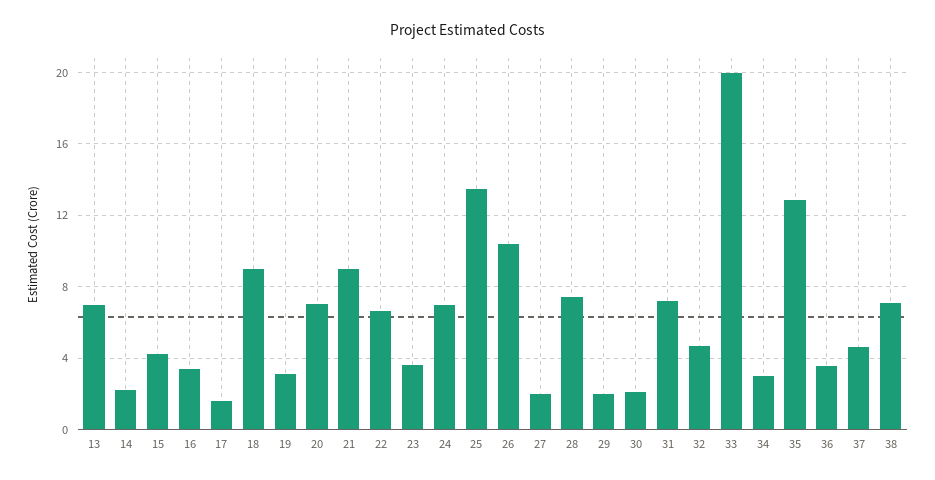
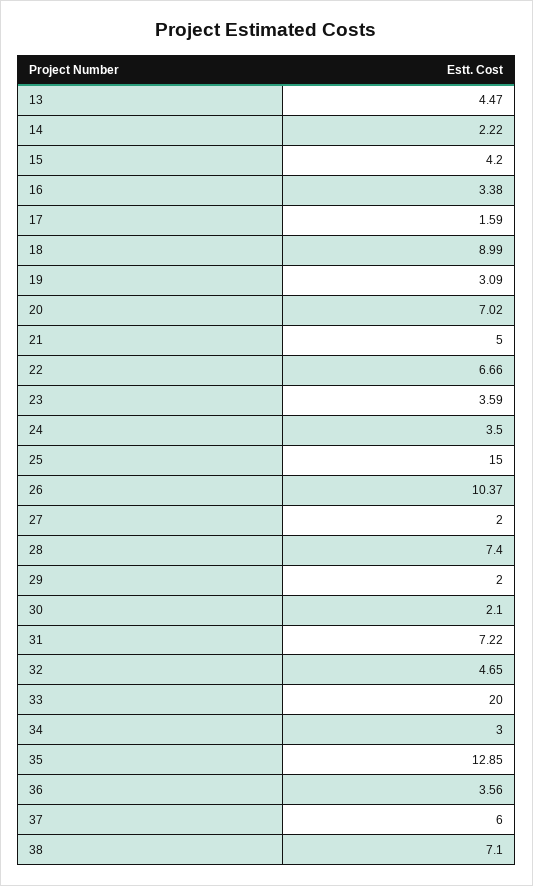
  {
-   "13": 7,
+   "13": 4.47,
    "14": 2.22,
    "15": 4.2,
    "16": 3.38,
    "17": 1.59,
    "18": 8.99,
    "19": 3.09,
    "20": 7.02,
-   "21": 9,
+   "21": 5,
    "22": 6.66,
    "23": 3.59,
-   "24": 7,
+   "24": 3.5,
-   "25": 13.5,
+   "25": 15,
    "26": 10.37,
    "27": 2,
    "28": 7.4,
    "29": 2,
    "30": 2.1,
    "31": 7.22,
    "32": 4.65,
    "33": 20,
    "34": 3,
    "35": 12.85,
    "36": 3.56,
-   "37": 4.5,
+   "37": 6,
    "38": 7.1
  }

